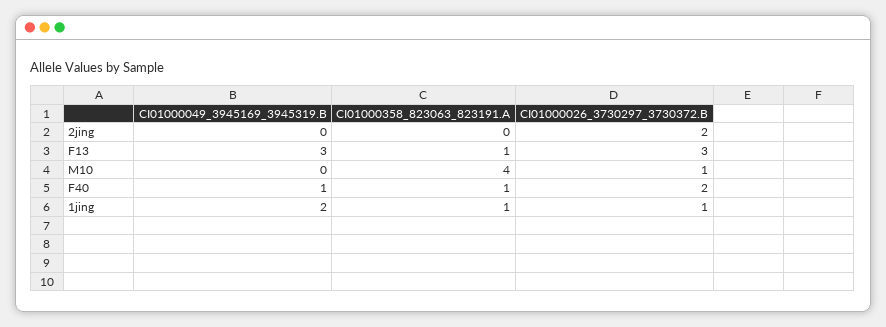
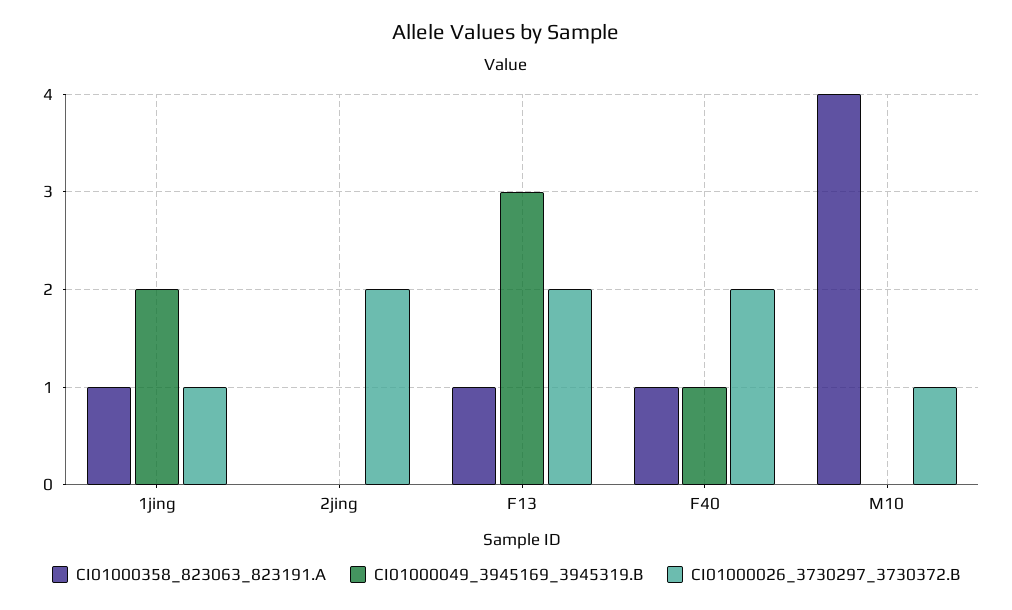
  {
    "CI01000049_3945169_3945319.B": {
      "2jing": 0,
      "F13": 3,
      "M10": 0,
      "F40": 1,
      "1jing": 2
    },
    "CI01000358_823063_823191.A": {
      "2jing": 0,
      "F13": 1,
      "M10": 4,
      "F40": 1,
      "1jing": 1
    },
    "CI01000026_3730297_3730372.B": {
      "2jing": 2,
-     "F13": 3,
+     "F13": 2,
      "M10": 1,
      "F40": 2,
      "1jing": 1
    }
  }

